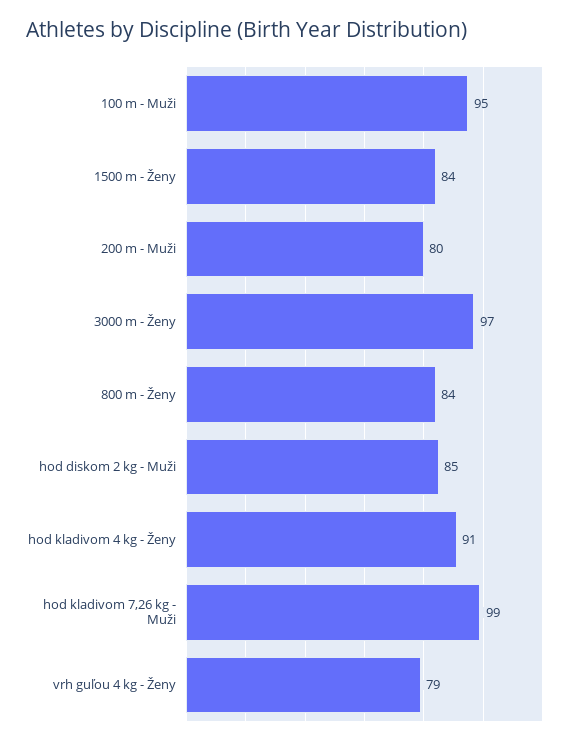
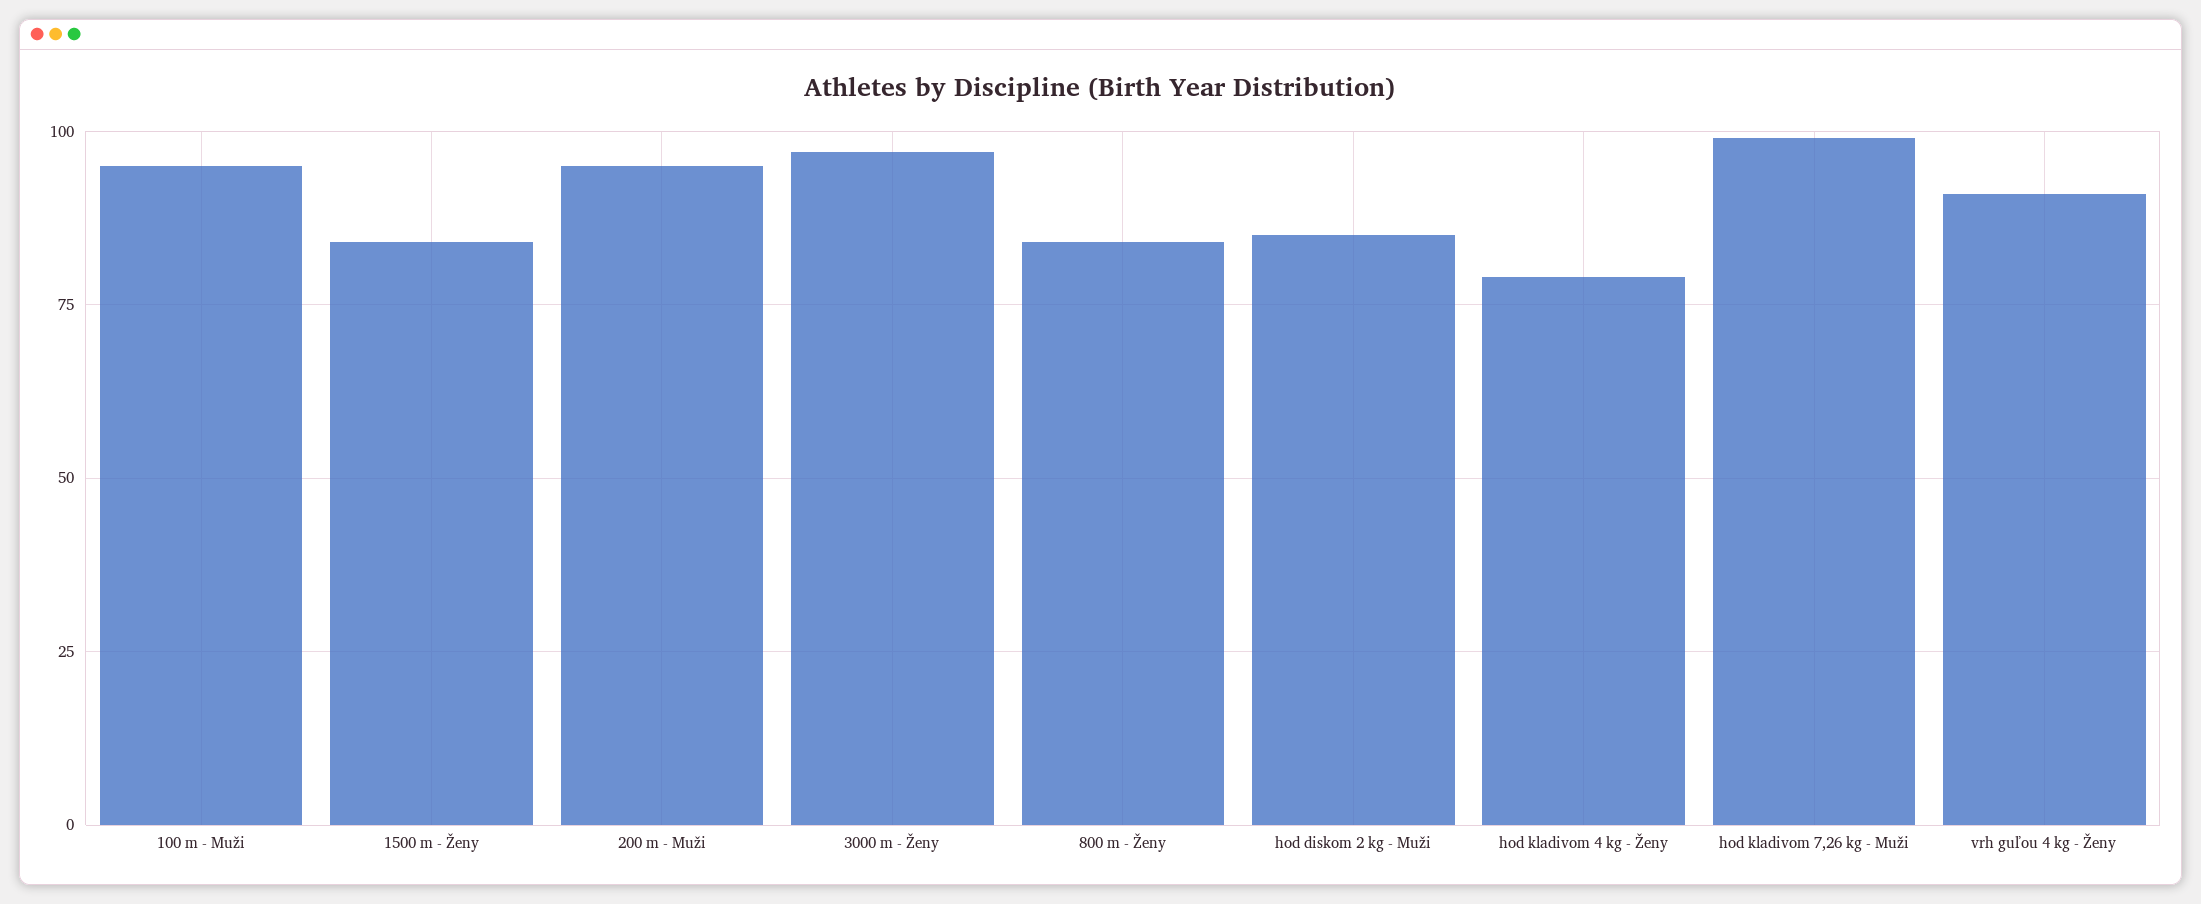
  {
    "100 m - Muži": 95,
    "1500 m - Ženy": 84,
-   "200 m - Muži": 80,
+   "200 m - Muži": 95,
    "3000 m - Ženy": 97,
    "800 m - Ženy": 84,
    "hod diskom 2 kg - Muži": 85,
-   "hod kladivom 4 kg - Ženy": 91,
+   "hod kladivom 4 kg - Ženy": 80,
    "hod kladivom 7,26 kg - Muži": 99,
-   "vrh guľou 4 kg - Ženy": 79
+   "vrh guľou 4 kg - Ženy": 90
  }

